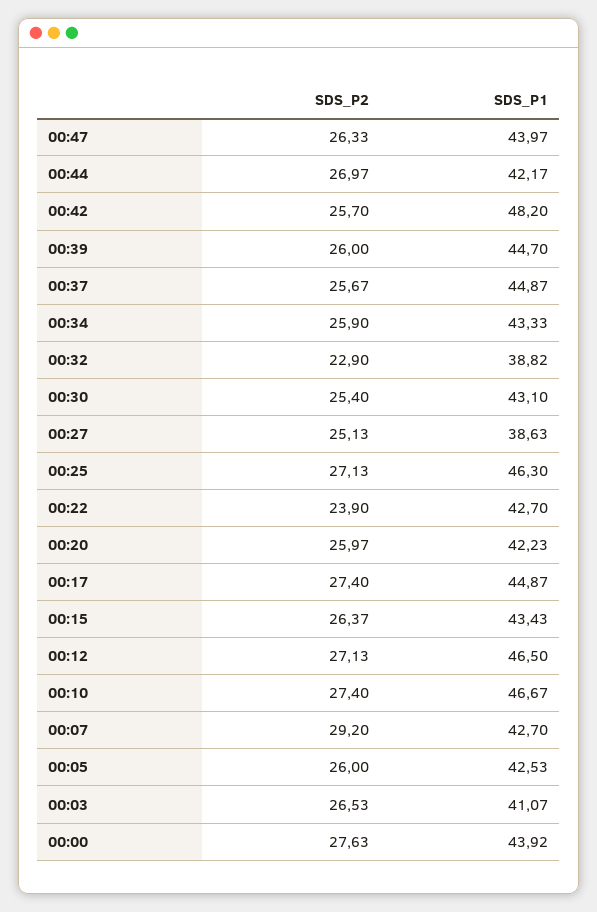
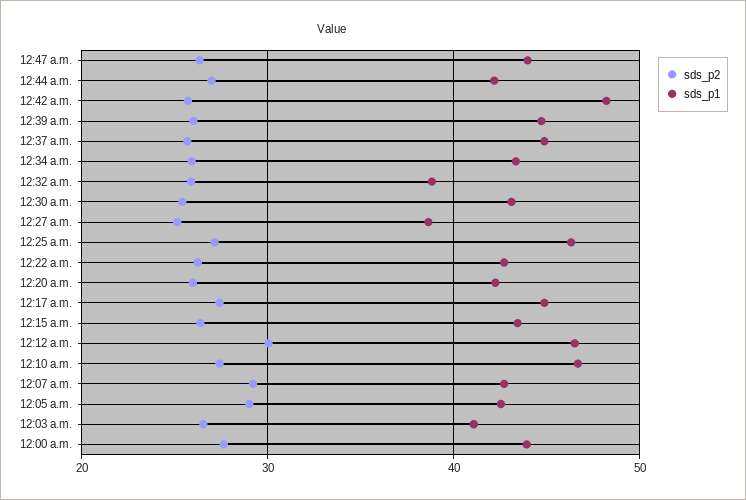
  {
    "SDS_P2": {
      "00:47": 26.33,
      "00:44": 26.97,
      "00:42": 25.7,
      "00:39": 26,
      "00:37": 25.67,
      "00:34": 25.9,
-     "00:32": 22.9,
+     "00:32": 26,
      "00:30": 25.4,
      "00:27": 25.13,
      "00:25": 27.13,
-     "00:22": 23.9,
+     "00:22": 26,
      "00:20": 25.97,
      "00:17": 27.4,
      "00:15": 26.37,
-     "00:12": 27.13,
+     "00:12": 30,
      "00:10": 27.4,
      "00:07": 29.2,
-     "00:05": 26,
+     "00:05": 29,
      "00:03": 26.53,
      "00:00": 27.63
    },
    "SDS_P1": {
      "00:47": 43.97,
      "00:44": 42.17,
      "00:42": 48.2,
      "00:39": 44.7,
      "00:37": 44.87,
      "00:34": 43.33,
      "00:32": 38.82,
      "00:30": 43.1,
      "00:27": 38.63,
      "00:25": 46.3,
      "00:22": 42.7,
      "00:20": 42.23,
      "00:17": 44.87,
      "00:15": 43.43,
      "00:12": 46.5,
      "00:10": 46.67,
      "00:07": 42.7,
      "00:05": 42.53,
      "00:03": 41.07,
      "00:00": 43.92
    }
  }

